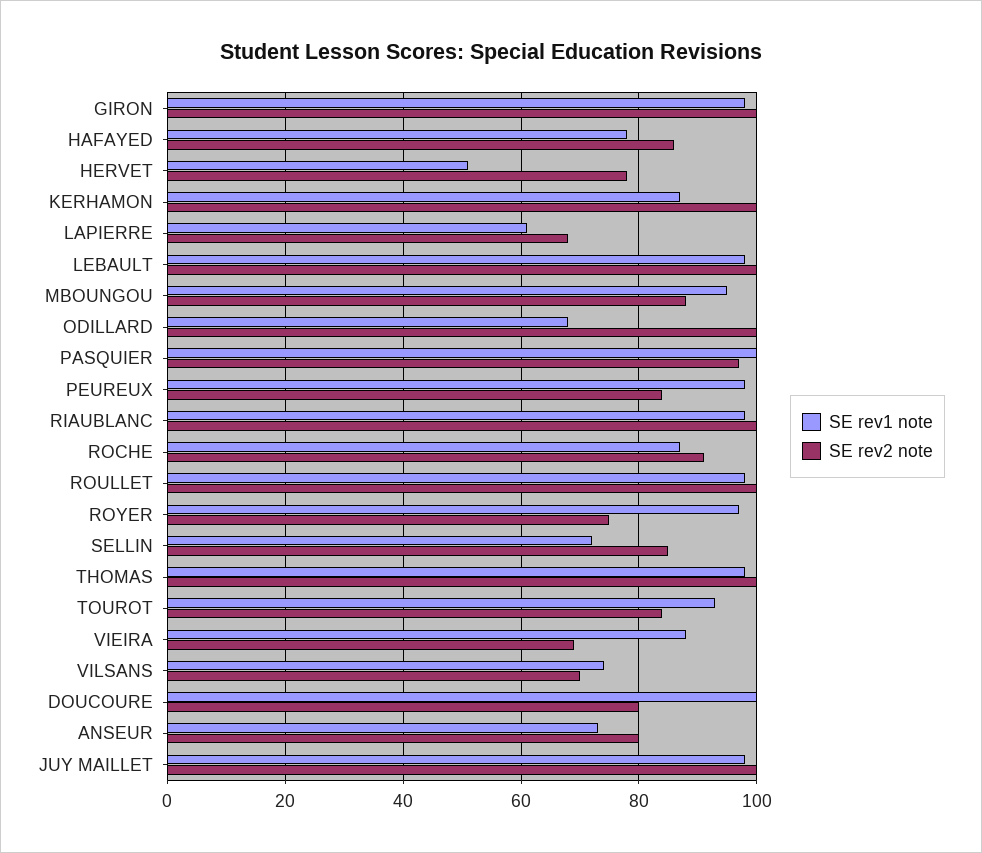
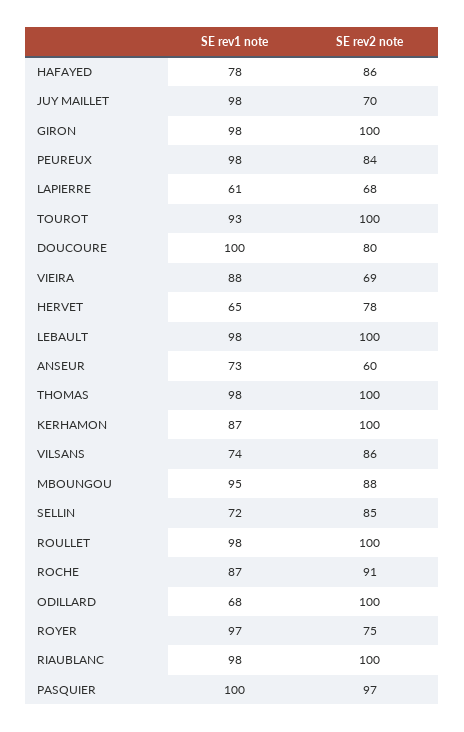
  {
    "SE rev1 note": {
      "GIRON": 98,
      "HAFAYED": 78,
-     "HERVET": 50,
+     "HERVET": 65,
      "KERHAMON": 87,
      "LAPIERRE": 61,
      "LEBAULT": 98,
      "MBOUNGOU": 95,
      "ODILLARD": 68,
      "PASQUIER": 100,
      "PEUREUX": 98,
      "RIAUBLANC": 98,
      "ROCHE": 87,
      "ROULLET": 98,
      "ROYER": 97,
      "SELLIN": 72,
      "THOMAS": 98,
      "TOUROT": 93,
      "VIEIRA": 88,
      "VILSANS": 74,
      "DOUCOURE": 100,
      "ANSEUR": 73,
      "JUY MAILLET": 98
    },
    "SE rev2 note": {
      "GIRON": 100,
      "HAFAYED": 86,
      "HERVET": 78,
      "KERHAMON": 100,
      "LAPIERRE": 68,
      "LEBAULT": 100,
      "MBOUNGOU": 88,
      "ODILLARD": 100,
      "PASQUIER": 97,
      "PEUREUX": 84,
      "RIAUBLANC": 100,
      "ROCHE": 91,
      "ROULLET": 100,
      "ROYER": 75,
      "SELLIN": 85,
      "THOMAS": 100,
-     "TOUROT": 85,
+     "TOUROT": 100,
      "VIEIRA": 69,
-     "VILSANS": 70,
+     "VILSANS": 86,
      "DOUCOURE": 80,
-     "ANSEUR": 80,
+     "ANSEUR": 60,
-     "JUY MAILLET": 100
+     "JUY MAILLET": 70
    }
  }

